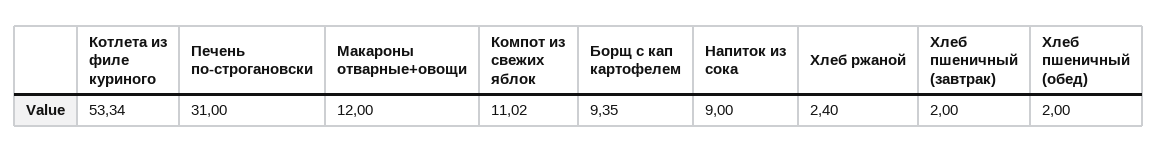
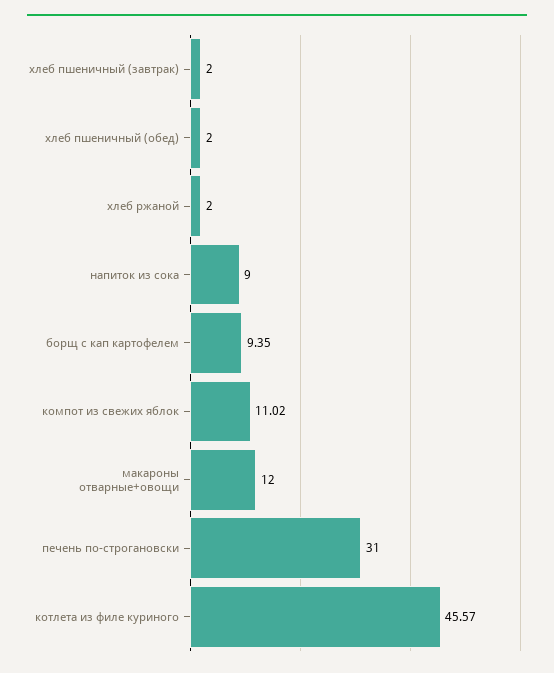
  {
-   "Котлета из филе куриного": 53.34,
+   "Котлета из филе куриного": 45.57,
    "Печень по-строгановски": 31,
    "Макароны отварные+овощи": 12,
    "Компот из свежих яблок": 11.02,
    "Борщ с кап картофелем": 9.35,
    "Напиток из сока": 9,
-   "Хлеб ржаной": 2.4,
+   "Хлеб ржаной": 2,
    "Хлеб пшеничный (завтрак)": 2,
    "Хлеб пшеничный (обед)": 2
  }

